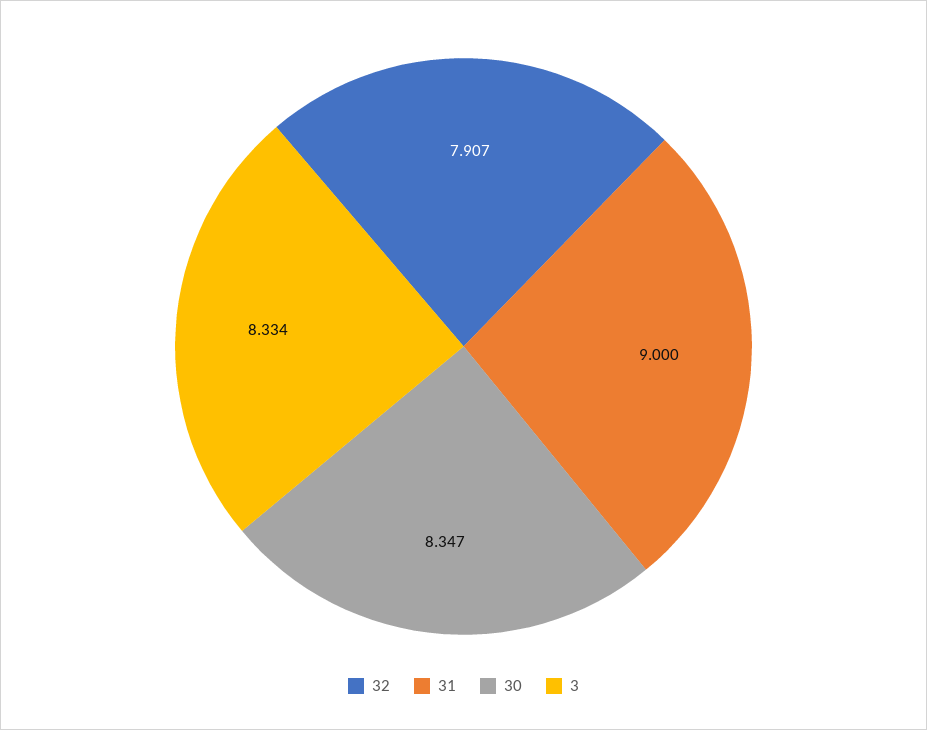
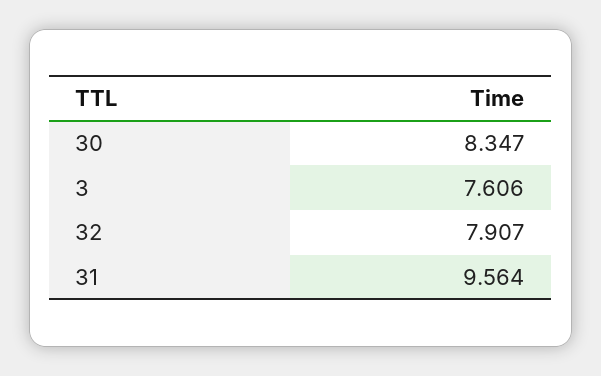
  {
    "32": 7.907,
-   "31": 9,
+   "31": 9.564,
    "30": 8.347,
-   "3": 8.334
+   "3": 7.606
  }

